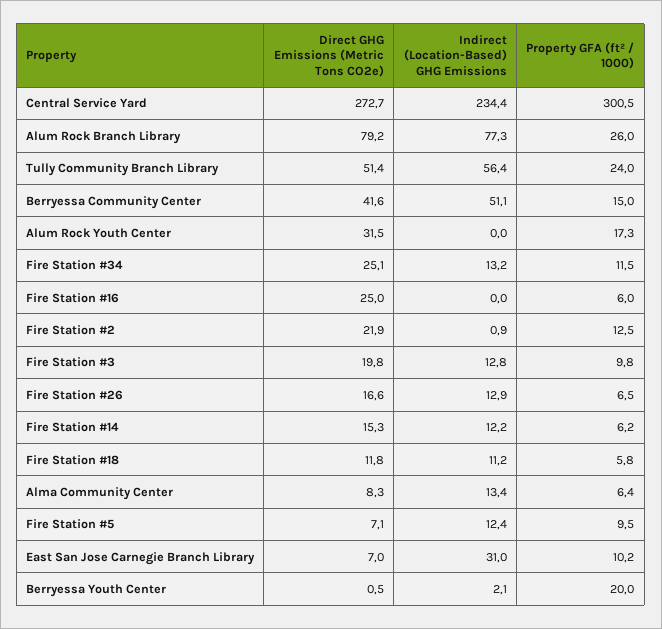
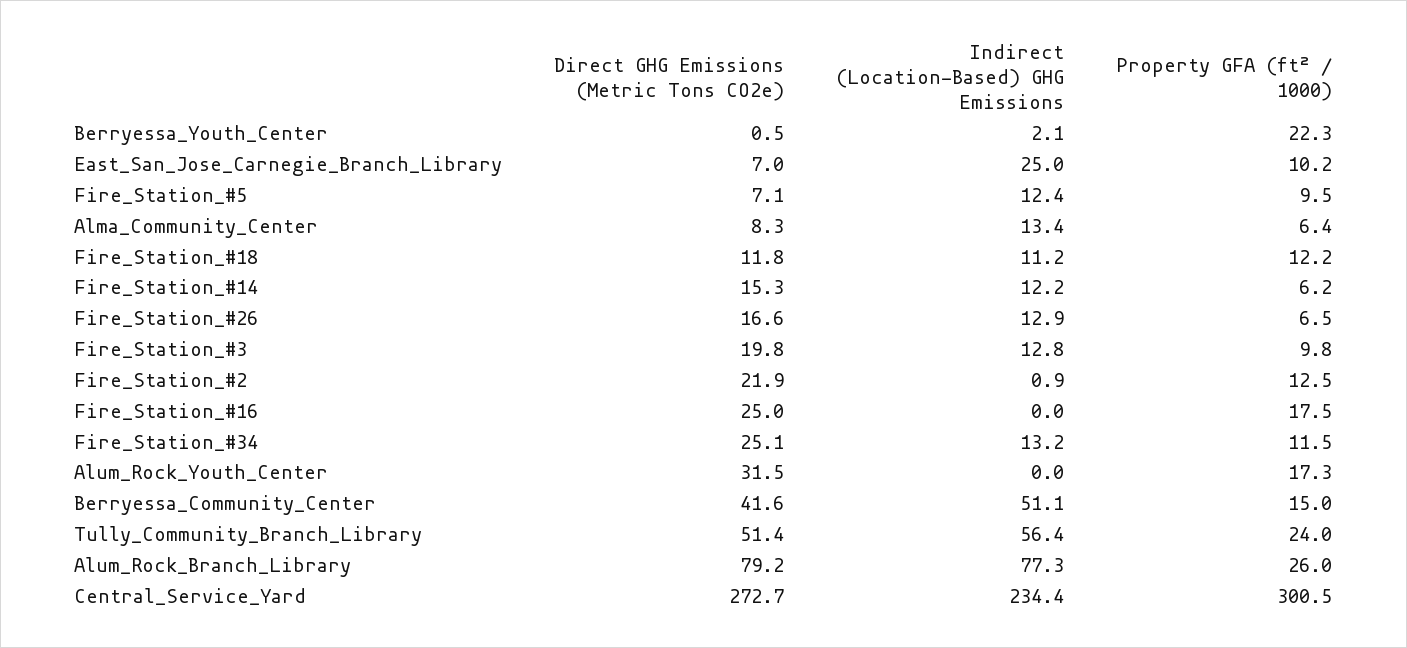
  {
    "Direct GHG Emissions (Metric Tons CO2e)": {
      "Central Service Yard": 272.7,
      "Alum Rock Branch Library": 79.2,
      "Tully Community Branch Library": 51.4,
      "Berryessa Community Center": 41.6,
      "Alum Rock Youth Center": 31.5,
      "Fire Station #34": 25.1,
      "Fire Station #16": 25,
      "Fire Station #2": 21.9,
      "Fire Station #3": 19.8,
      "Fire Station #26": 16.6,
      "Fire Station #14": 15.3,
      "Fire Station #18": 11.8,
      "Alma Community Center": 8.3,
      "Fire Station #5": 7.1,
      "East San Jose Carnegie Branch Library": 7,
      "Berryessa Youth Center": 0.5
    },
    "Indirect (Location-Based) GHG Emissions": {
      "Central Service Yard": 234.4,
      "Alum Rock Branch Library": 77.3,
      "Tully Community Branch Library": 56.4,
      "Berryessa Community Center": 51.1,
      "Alum Rock Youth Center": 0,
      "Fire Station #34": 13.2,
      "Fire Station #16": 0,
      "Fire Station #2": 0.9,
      "Fire Station #3": 12.8,
      "Fire Station #26": 12.9,
      "Fire Station #14": 12.2,
      "Fire Station #18": 11.2,
      "Alma Community Center": 13.4,
      "Fire Station #5": 12.4,
-     "East San Jose Carnegie Branch Library": 31,
+     "East San Jose Carnegie Branch Library": 25,
      "Berryessa Youth Center": 2.1
    },
    "Property GFA (ft² / 1000)": {
      "Central Service Yard": 300.5,
      "Alum Rock Branch Library": 26,
      "Tully Community Branch Library": 24,
      "Berryessa Community Center": 15,
      "Alum Rock Youth Center": 17.3,
      "Fire Station #34": 11.5,
-     "Fire Station #16": 6,
+     "Fire Station #16": 17.5,
      "Fire Station #2": 12.5,
      "Fire Station #3": 9.8,
      "Fire Station #26": 6.5,
      "Fire Station #14": 6.2,
-     "Fire Station #18": 5.8,
+     "Fire Station #18": 12.2,
      "Alma Community Center": 6.4,
      "Fire Station #5": 9.5,
      "East San Jose Carnegie Branch Library": 10.2,
-     "Berryessa Youth Center": 20
+     "Berryessa Youth Center": 22.3
    }
  }

